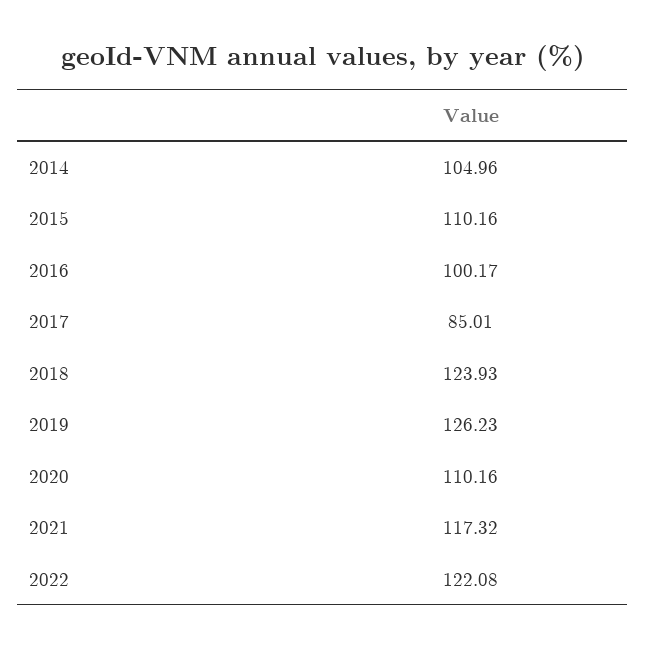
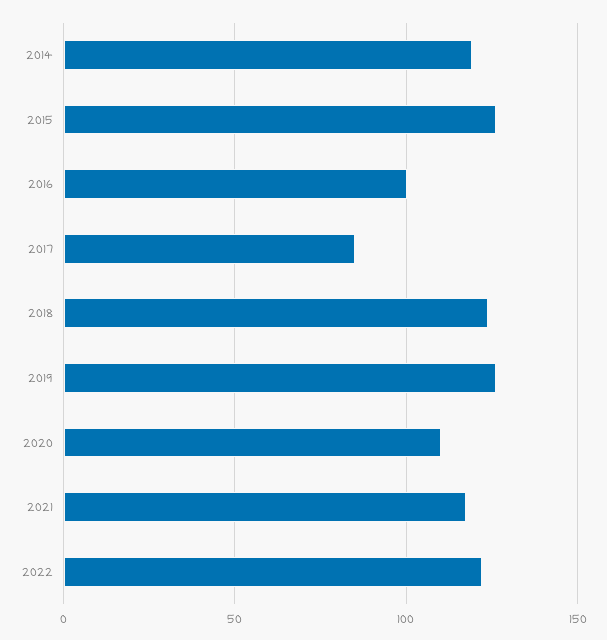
  {
-   "2014": 104.96,
+   "2014": 120,
-   "2015": 110.16,
+   "2015": 125,
    "2016": 100.17,
    "2017": 85.01,
    "2018": 123.93,
    "2019": 126.23,
    "2020": 110.16,
    "2021": 117.32,
    "2022": 122.08
  }

